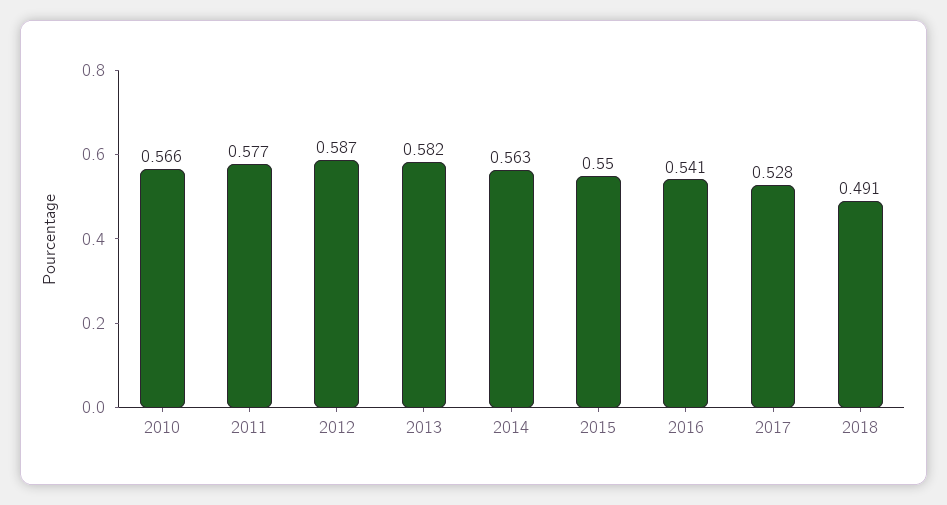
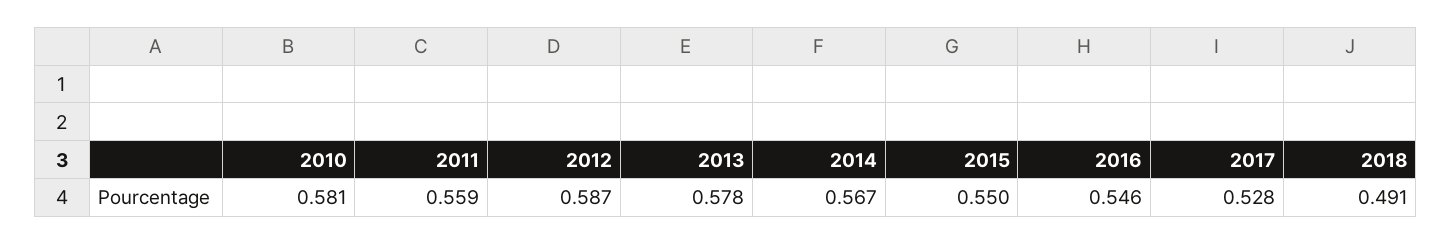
  {
-   "2010": 0.566,
+   "2010": 0.581,
-   "2011": 0.577,
+   "2011": 0.559,
    "2012": 0.587,
-   "2013": 0.582,
+   "2013": 0.578,
-   "2014": 0.563,
+   "2014": 0.567,
    "2015": 0.55,
-   "2016": 0.541,
+   "2016": 0.546,
    "2017": 0.528,
    "2018": 0.491
  }

